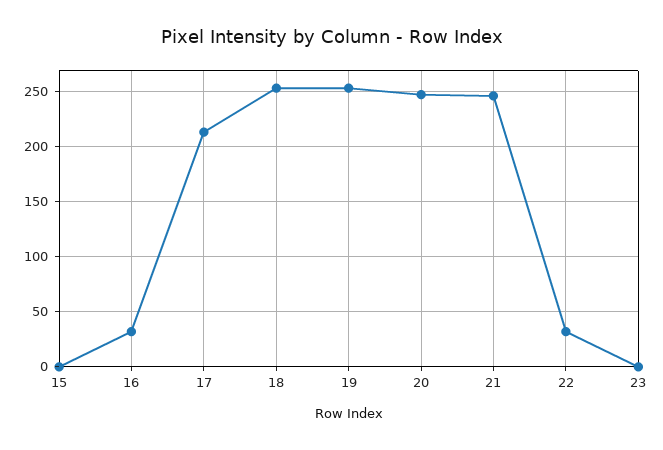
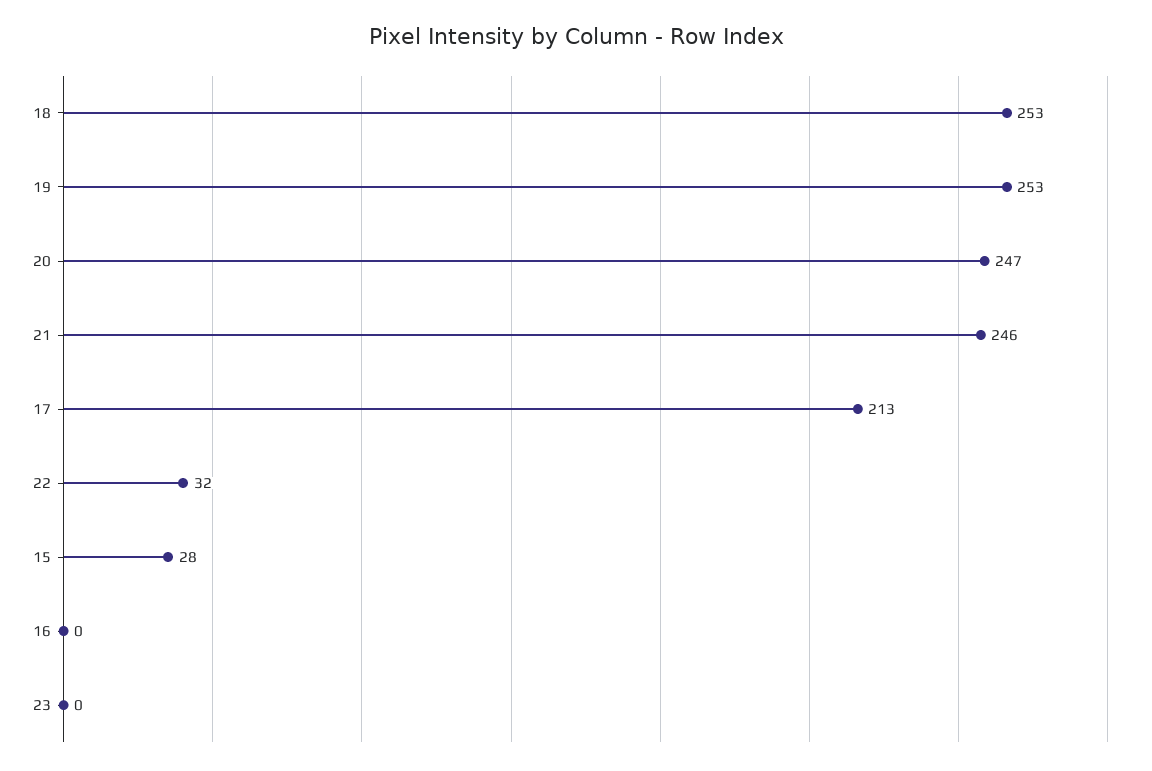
  {
-   "15": 0,
+   "15": 28,
-   "16": 30,
+   "16": 0,
    "17": 213,
    "18": 253,
    "19": 253,
    "20": 247,
    "21": 246,
    "22": 32,
    "23": 0
  }

